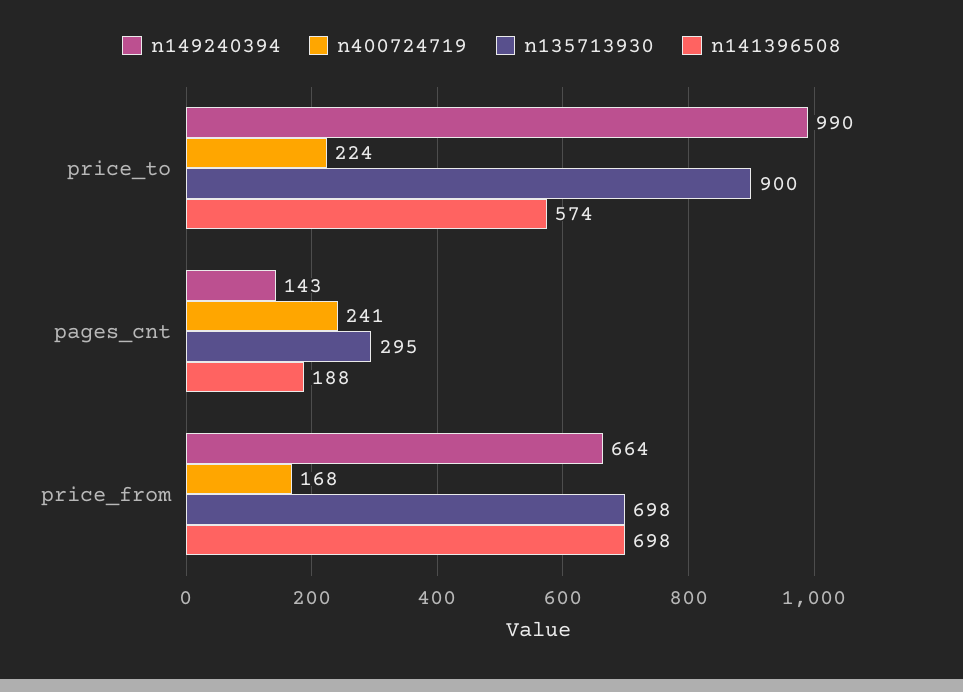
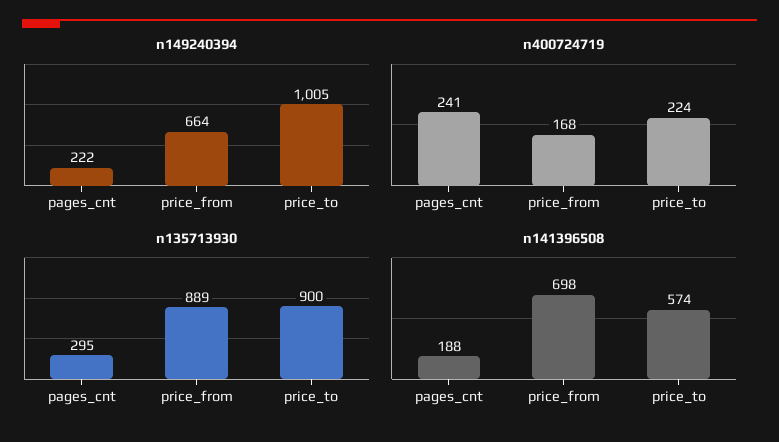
  {
    "n149240394": {
-     "price_to": 990,
+     "price_to": 1005,
-     "pages_cnt": 143,
+     "pages_cnt": 222,
      "price_from": 664
    },
    "n400724719": {
      "price_to": 224,
      "pages_cnt": 241,
      "price_from": 168
    },
    "n135713930": {
      "price_to": 900,
      "pages_cnt": 295,
-     "price_from": 698
+     "price_from": 889
    },
    "n141396508": {
      "price_to": 574,
      "pages_cnt": 188,
      "price_from": 698
    }
  }

